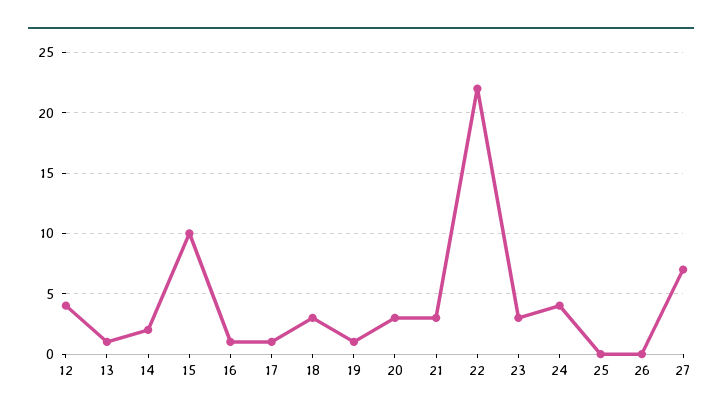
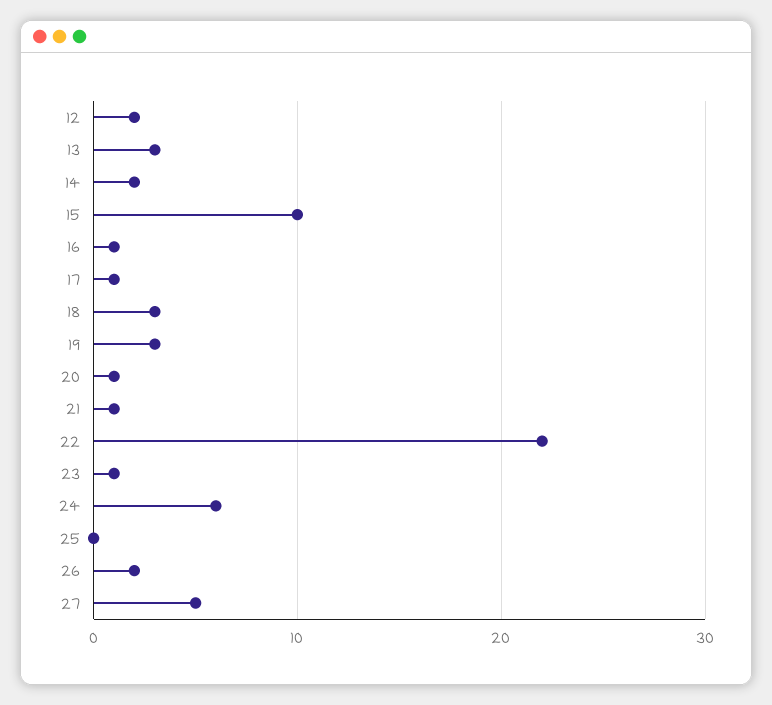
  {
-   "12": 4,
+   "12": 2,
-   "13": 1,
+   "13": 3,
    "14": 2,
    "15": 10,
    "16": 1,
    "17": 1,
    "18": 3,
-   "19": 1,
+   "19": 3,
-   "20": 3,
+   "20": 1,
-   "21": 3,
+   "21": 1,
    "22": 22,
-   "23": 3,
+   "23": 1,
-   "24": 4,
+   "24": 6,
    "25": 0,
-   "26": 0,
+   "26": 2,
-   "27": 7
+   "27": 5
  }

